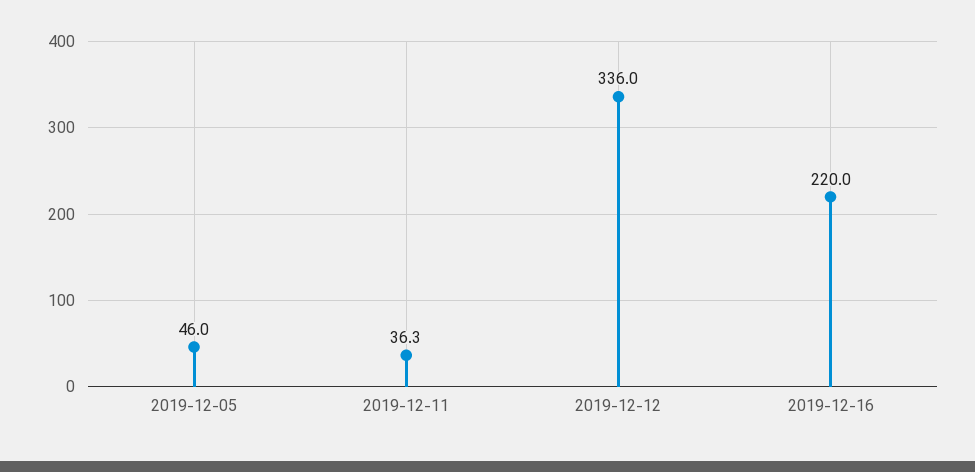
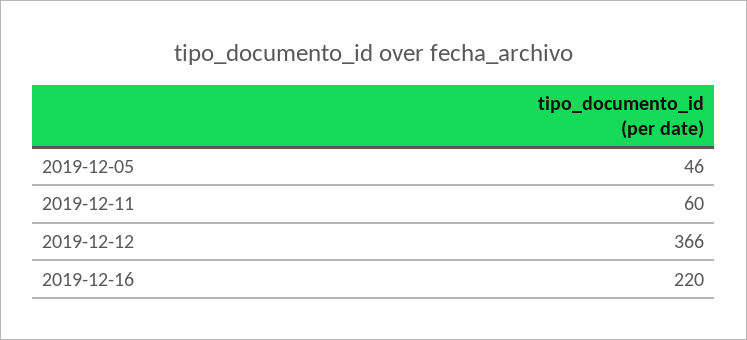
  {
    "2019-12-05": 46,
-   "2019-12-11": 36.3,
+   "2019-12-11": 60,
-   "2019-12-12": 336,
+   "2019-12-12": 366,
    "2019-12-16": 220
  }

